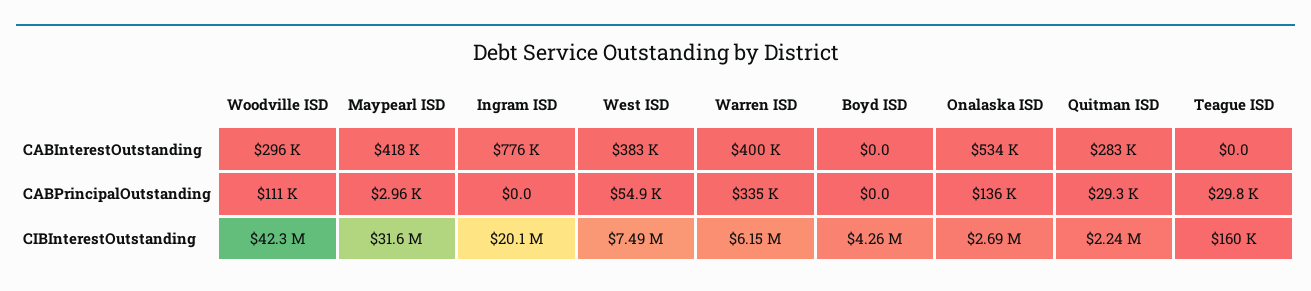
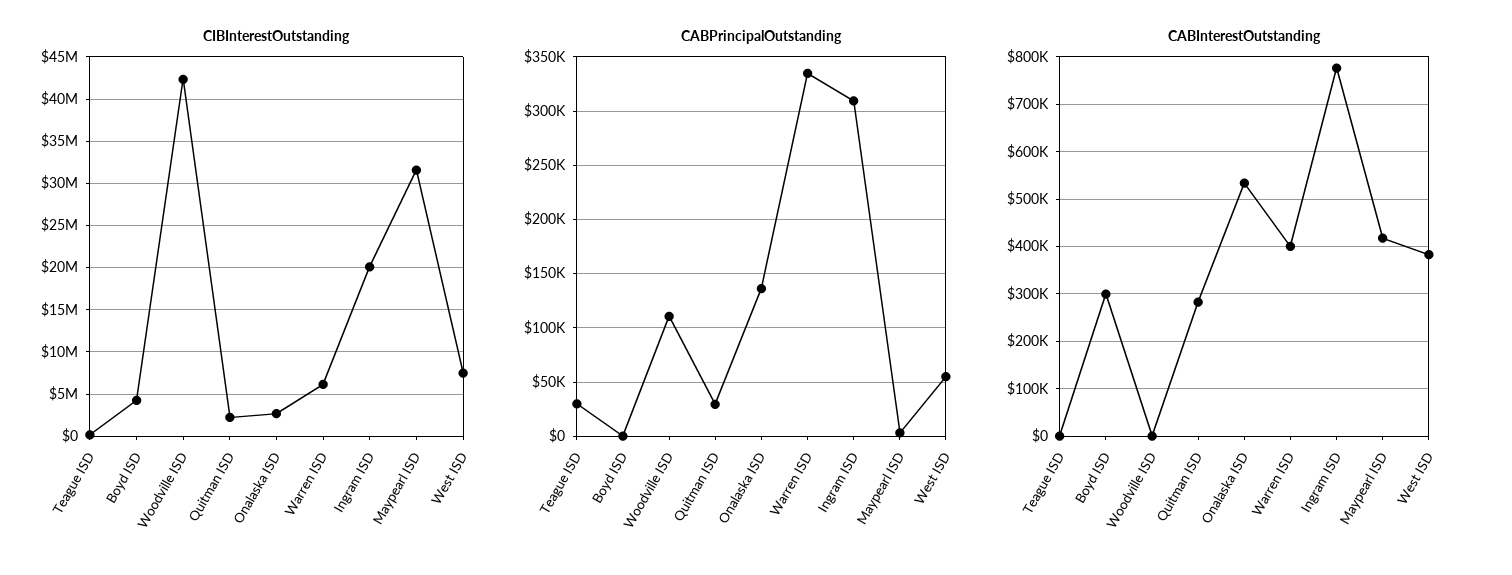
  {
    "CABInterestOutstanding": {
-     "Woodville ISD": 296000,
+     "Woodville ISD": 0,
      "Maypearl ISD": 418000,
      "Ingram ISD": 776000,
      "West ISD": 383000,
      "Warren ISD": 400000,
-     "Boyd ISD": 0,
+     "Boyd ISD": 300000,
      "Onalaska ISD": 534000,
      "Quitman ISD": 283000,
      "Teague ISD": 0
    },
    "CABPrincipalOutstanding": {
      "Woodville ISD": 111000,
      "Maypearl ISD": 2960,
-     "Ingram ISD": 0,
+     "Ingram ISD": 310000,
      "West ISD": 54900,
      "Warren ISD": 335000,
      "Boyd ISD": 0,
      "Onalaska ISD": 136000,
      "Quitman ISD": 29300,
      "Teague ISD": 29800
    },
    "CIBInterestOutstanding": {
      "Woodville ISD": 42300000,
      "Maypearl ISD": 31600000,
      "Ingram ISD": 20100000,
      "West ISD": 7490000,
      "Warren ISD": 6150000,
      "Boyd ISD": 4260000,
      "Onalaska ISD": 2690000,
      "Quitman ISD": 2240000,
      "Teague ISD": 160000
    }
  }

